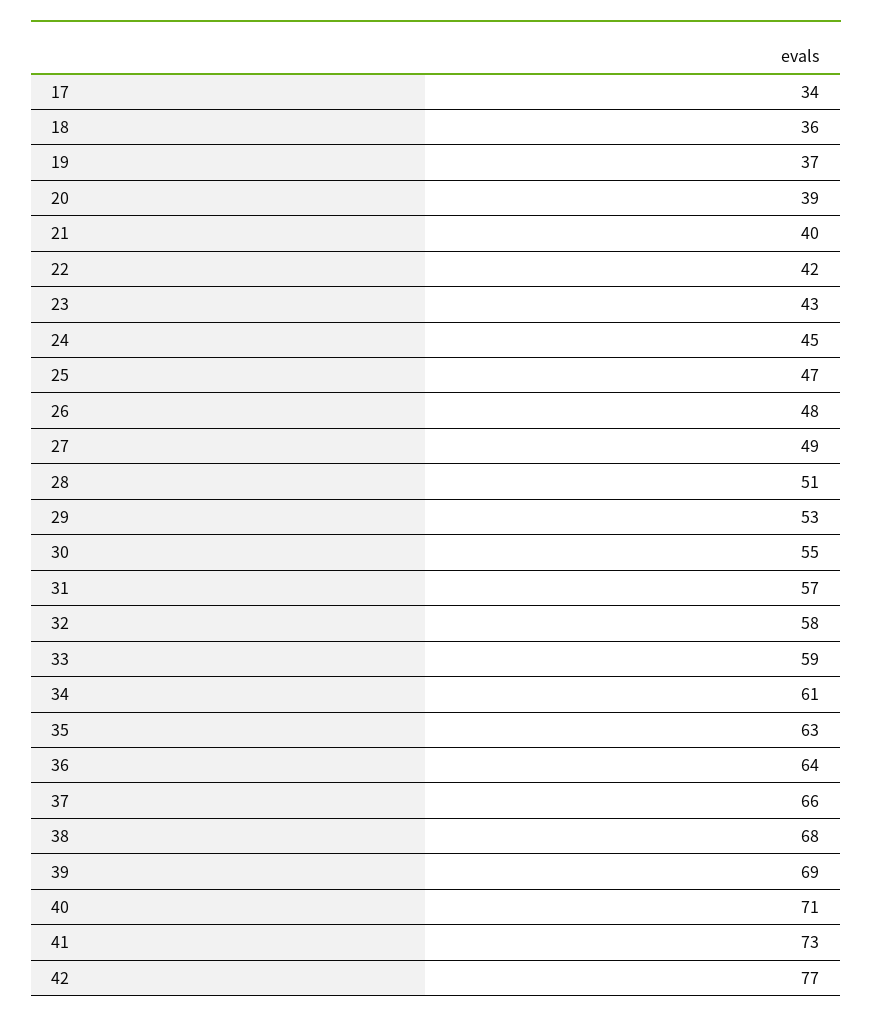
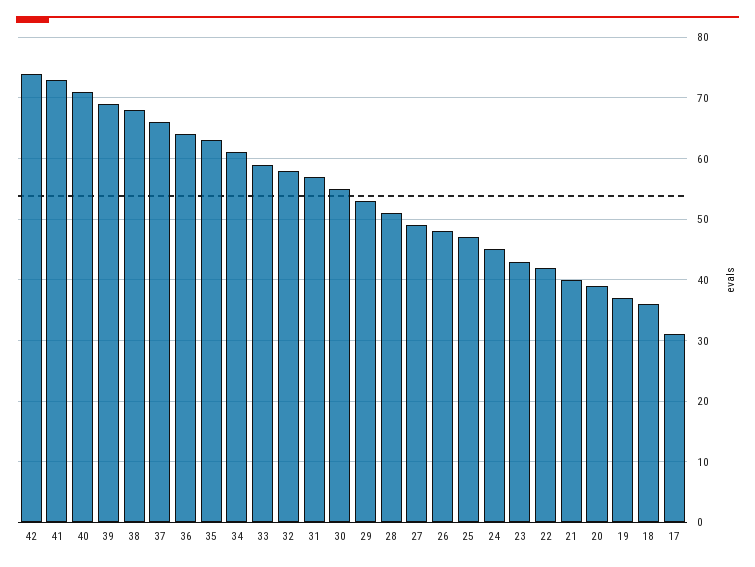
  {
-   "17": 34,
+   "17": 31,
    "18": 36,
    "19": 37,
    "20": 39,
    "21": 40,
    "22": 42,
    "23": 43,
    "24": 45,
    "25": 47,
    "26": 48,
    "27": 49,
    "28": 51,
    "29": 53,
    "30": 55,
    "31": 57,
    "32": 58,
    "33": 59,
    "34": 61,
    "35": 63,
    "36": 64,
    "37": 66,
    "38": 68,
    "39": 69,
    "40": 71,
    "41": 73,
-   "42": 77
+   "42": 74
  }

